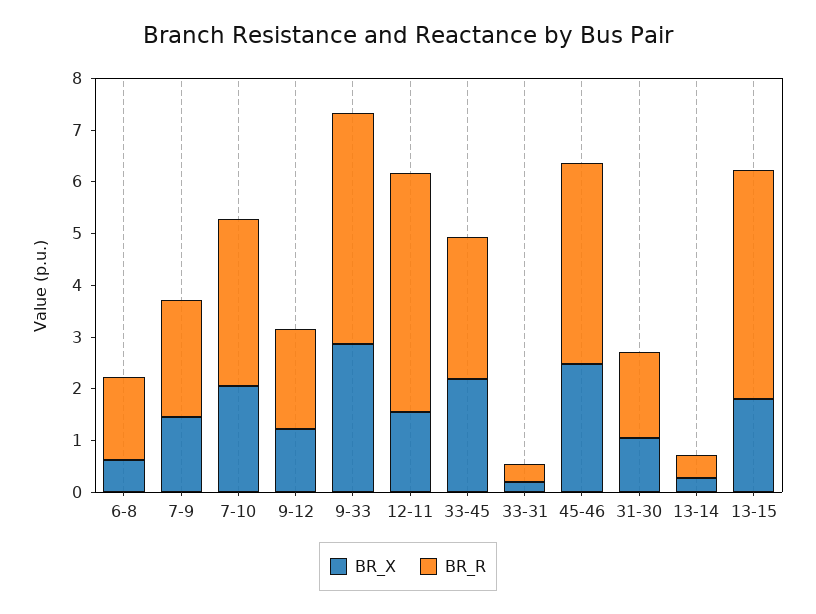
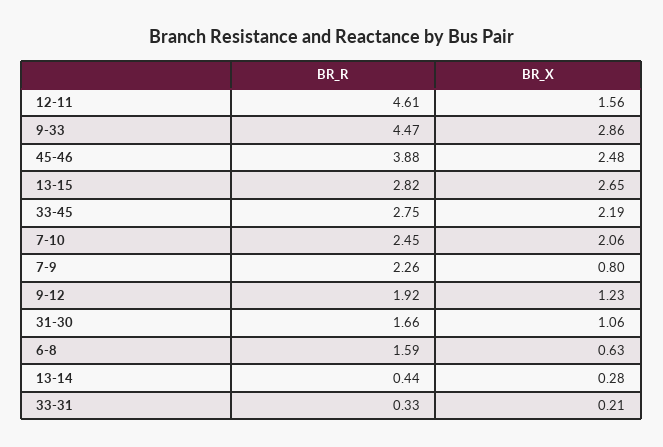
  {
    "BR_X": {
      "6-8": 0.63,
-     "7-9": 1.4,
+     "7-9": 0.8,
      "7-10": 2.06,
      "9-12": 1.23,
      "9-33": 2.86,
      "12-11": 1.56,
      "33-45": 2.19,
      "33-31": 0.21,
      "45-46": 2.48,
      "31-30": 1.06,
      "13-14": 0.28,
-     "13-15": 1.8
+     "13-15": 2.65
    },
    "BR_R": {
      "6-8": 1.59,
      "7-9": 2.26,
-     "7-10": 3.2,
+     "7-10": 2.45,
      "9-12": 1.92,
      "9-33": 4.47,
      "12-11": 4.61,
      "33-45": 2.75,
      "33-31": 0.33,
      "45-46": 3.88,
      "31-30": 1.66,
      "13-14": 0.44,
-     "13-15": 4.4
+     "13-15": 2.82
    }
  }

